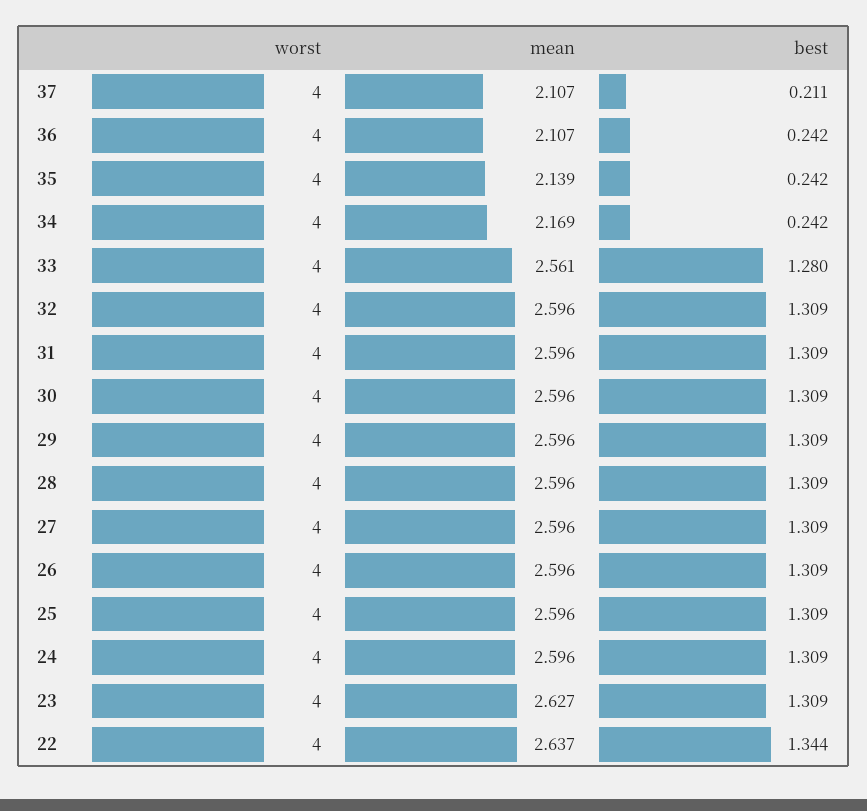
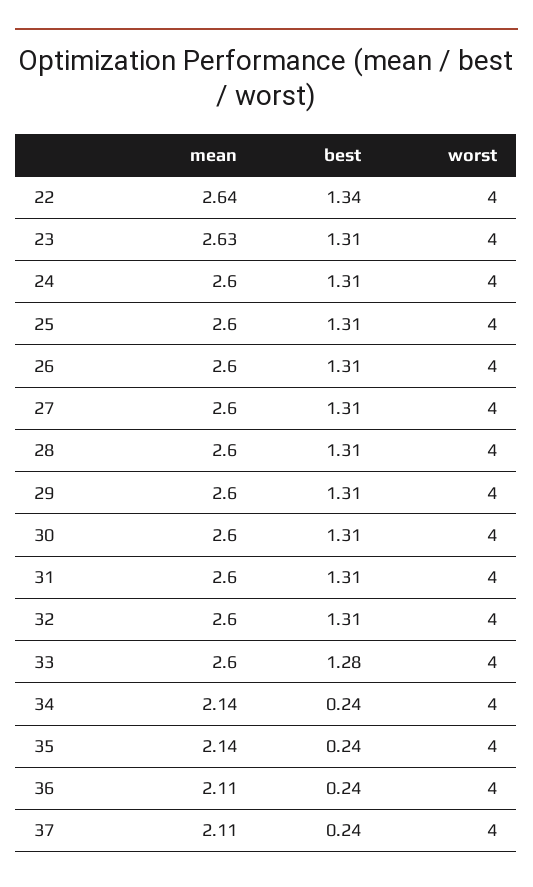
  {
    "worst": {
      "37": 4,
      "36": 4,
      "35": 4,
      "34": 4,
      "33": 4,
      "32": 4,
      "31": 4,
      "30": 4,
      "29": 4,
      "28": 4,
      "27": 4,
      "26": 4,
      "25": 4,
      "24": 4,
      "23": 4,
      "22": 4
    },
    "mean": {
      "37": 2.107,
      "36": 2.107,
      "35": 2.139,
-     "34": 2.169,
+     "34": 2.14,
-     "33": 2.561,
+     "33": 2.6,
      "32": 2.596,
      "31": 2.596,
      "30": 2.596,
      "29": 2.596,
      "28": 2.596,
      "27": 2.596,
      "26": 2.596,
      "25": 2.596,
      "24": 2.596,
      "23": 2.627,
      "22": 2.637
    },
    "best": {
-     "37": 0.211,
+     "37": 0.24,
      "36": 0.242,
      "35": 0.242,
      "34": 0.242,
      "33": 1.28,
      "32": 1.309,
      "31": 1.309,
      "30": 1.309,
      "29": 1.309,
      "28": 1.309,
      "27": 1.309,
      "26": 1.309,
      "25": 1.309,
      "24": 1.309,
      "23": 1.309,
      "22": 1.344
    }
  }

